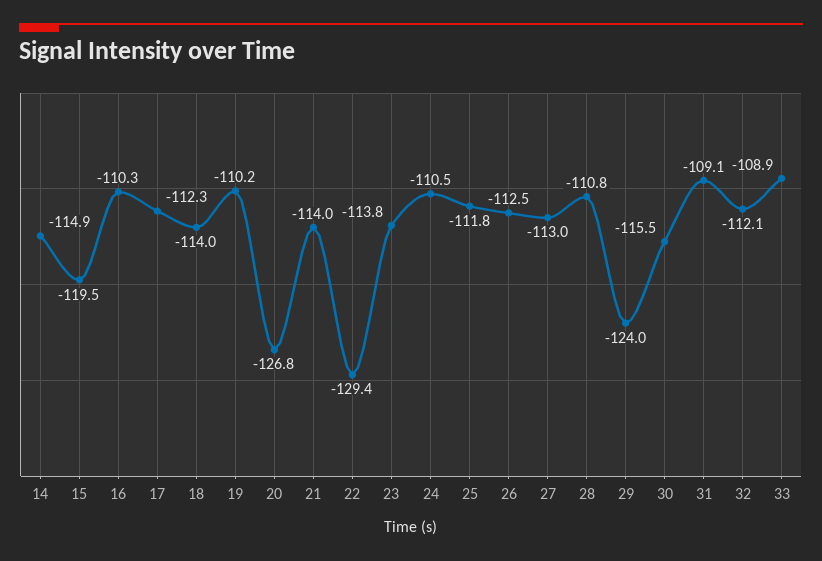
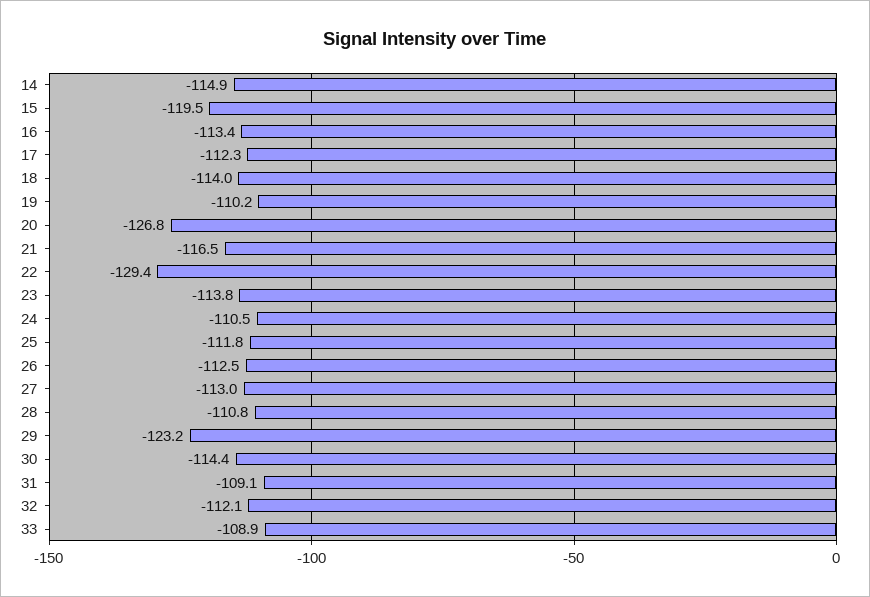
  {
    "14": -114.9,
    "15": -119.5,
-   "16": -110.3,
+   "16": -113.4,
    "17": -112.3,
    "18": -114,
    "19": -110.2,
    "20": -126.8,
-   "21": -114,
+   "21": -116.5,
    "22": -129.4,
    "23": -113.8,
    "24": -110.5,
    "25": -111.8,
    "26": -112.5,
    "27": -113,
    "28": -110.8,
-   "29": -124,
+   "29": -123.2,
-   "30": -115.5,
+   "30": -114.4,
    "31": -109.1,
    "32": -112.1,
    "33": -108.9
  }

